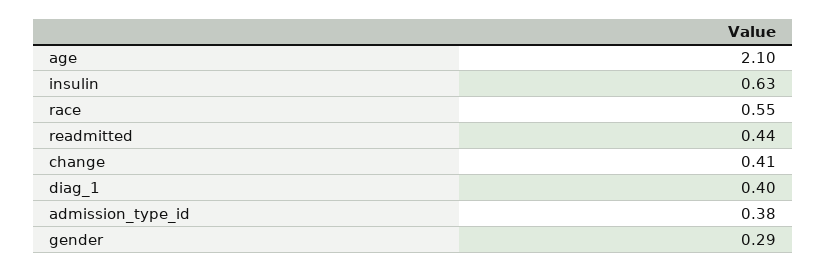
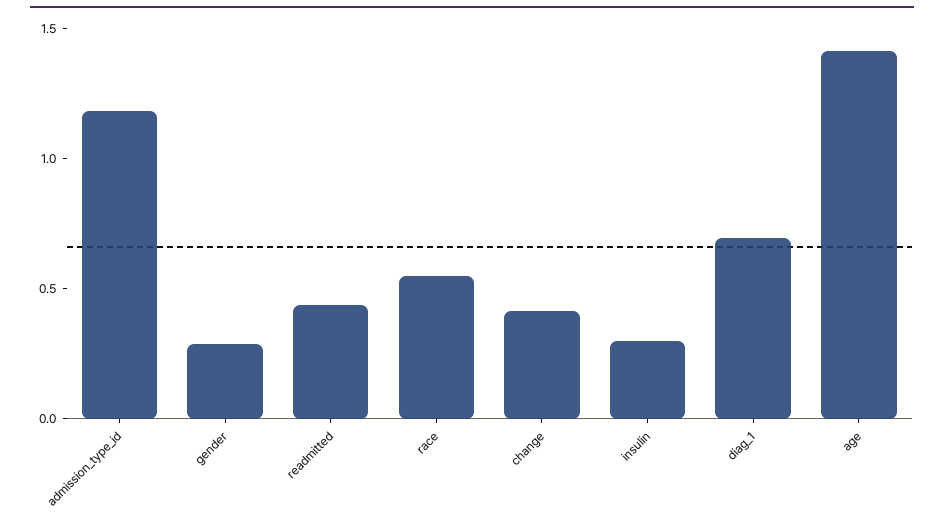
  {
-   "age": 2.1,
+   "age": 1.4,
-   "insulin": 0.63,
+   "insulin": 0.3,
    "race": 0.55,
    "readmitted": 0.44,
    "change": 0.41,
-   "diag_1": 0.4,
+   "diag_1": 0.7,
-   "admission_type_id": 0.38,
+   "admission_type_id": 1.2,
    "gender": 0.29
  }

